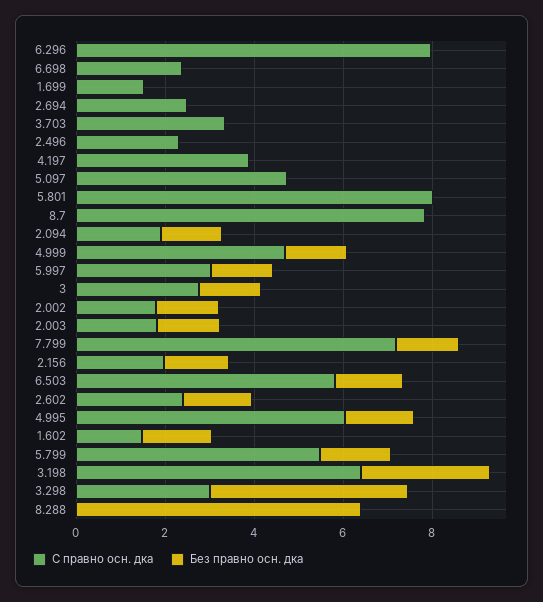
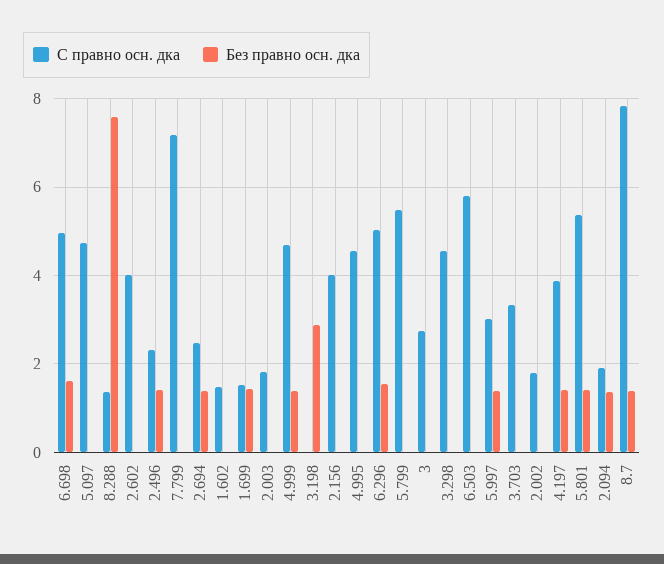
  {
    "С правно осн. дка": {
-     "6.296": 8,
+     "6.296": 5,
-     "6.698": 2.5,
+     "6.698": 5,
      "1.699": 1.6,
      "2.694": 2.4,
      "3.703": 3.4,
      "2.496": 2.4,
      "4.197": 3.8,
      "5.097": 4.8,
-     "5.801": 8,
+     "5.801": 5.4,
      "8.7": 7.8,
      "2.094": 2,
      "4.999": 4.8,
      "5.997": 3,
      "3": 2.8,
      "2.002": 1.8,
      "2.003": 1.8,
      "7.799": 7.2,
-     "2.156": 2,
+     "2.156": 4,
      "6.503": 5.8,
-     "2.602": 2.5,
+     "2.602": 4,
-     "4.995": 6,
+     "4.995": 4.6,
      "1.602": 1.4,
      "5.799": 5.4,
-     "3.198": 6.5,
+     "3.198": 0,
-     "3.298": 3,
+     "3.298": 4.6,
-     "8.288": 0
+     "8.288": 1.4
    },
    "Без правно осн. дка": {
-     "6.296": 0,
+     "6.296": 1.6,
-     "6.698": 0,
+     "6.698": 1.6,
-     "1.699": 0,
+     "1.699": 1.4,
-     "2.694": 0,
+     "2.694": 1.4,
      "3.703": 0,
-     "2.496": 0,
+     "2.496": 1.4,
-     "4.197": 0,
+     "4.197": 1.4,
      "5.097": 0,
-     "5.801": 0,
+     "5.801": 1.4,
-     "8.7": 0,
+     "8.7": 1.4,
      "2.094": 1.4,
      "4.999": 1.4,
      "5.997": 1.4,
-     "3": 1.5,
+     "3": 0,
-     "2.002": 1.5,
+     "2.002": 0,
-     "2.003": 1.5,
+     "2.003": 0,
-     "7.799": 1.5,
+     "7.799": 0,
-     "2.156": 1.5,
+     "2.156": 0,
-     "6.503": 1.5,
+     "6.503": 0,
-     "2.602": 1.5,
+     "2.602": 0,
-     "4.995": 1.5,
+     "4.995": 0,
-     "1.602": 1.5,
+     "1.602": 0,
-     "5.799": 1.5,
+     "5.799": 0,
      "3.198": 2.8,
-     "3.298": 4.5,
+     "3.298": 0,
-     "8.288": 6.5
+     "8.288": 7.6
    }
  }

